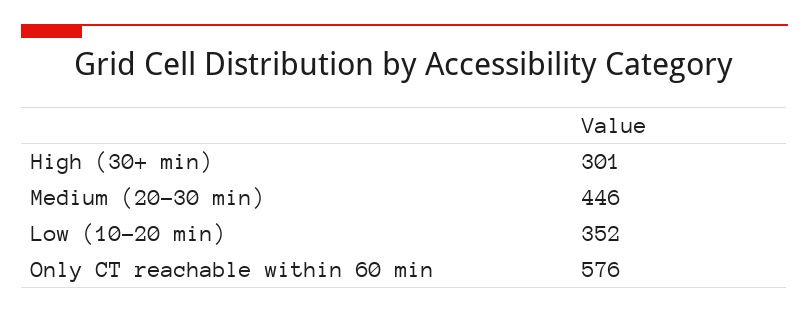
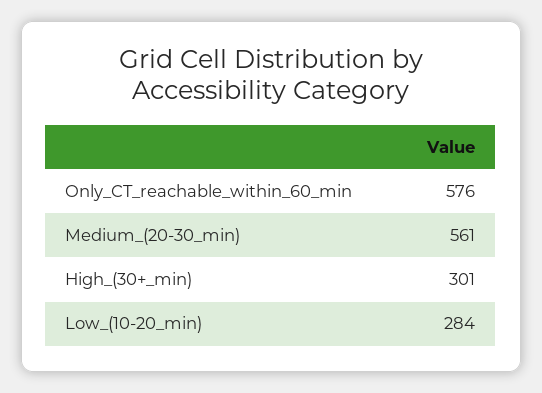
  {
    "High (30+ min)": 301,
-   "Medium (20-30 min)": 446,
+   "Medium (20-30 min)": 561,
-   "Low (10-20 min)": 352,
+   "Low (10-20 min)": 284,
    "Only CT reachable within 60 min": 576
  }

